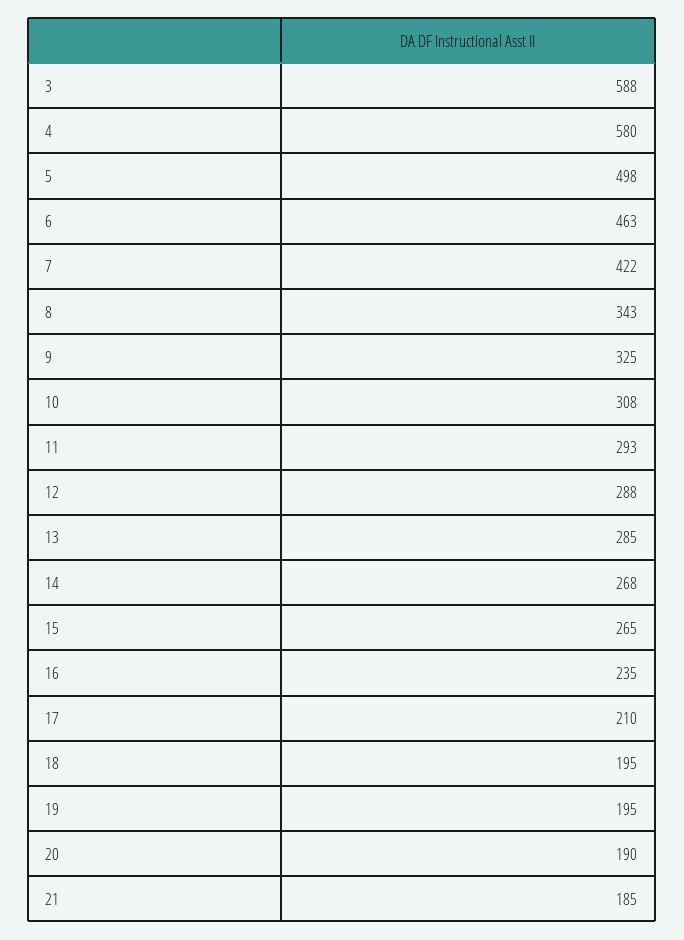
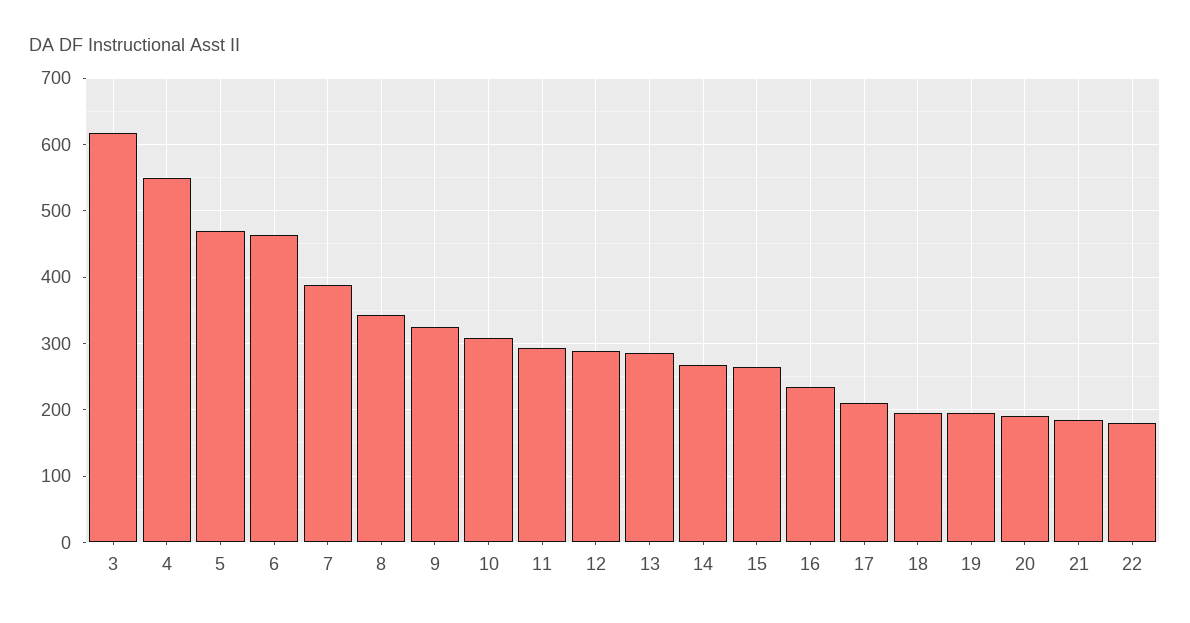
  {
-   "3": 588,
+   "3": 620,
-   "4": 580,
+   "4": 550,
-   "5": 498,
+   "5": 470,
    "6": 463,
-   "7": 422,
+   "7": 390,
    "8": 343,
    "9": 325,
    "10": 308,
    "11": 293,
    "12": 288,
    "13": 285,
    "14": 268,
    "15": 265,
    "16": 235,
    "17": 210,
    "18": 195,
    "19": 195,
    "20": 190,
-   "21": 185
+   "21": 185,
+   "22": 180
  }

